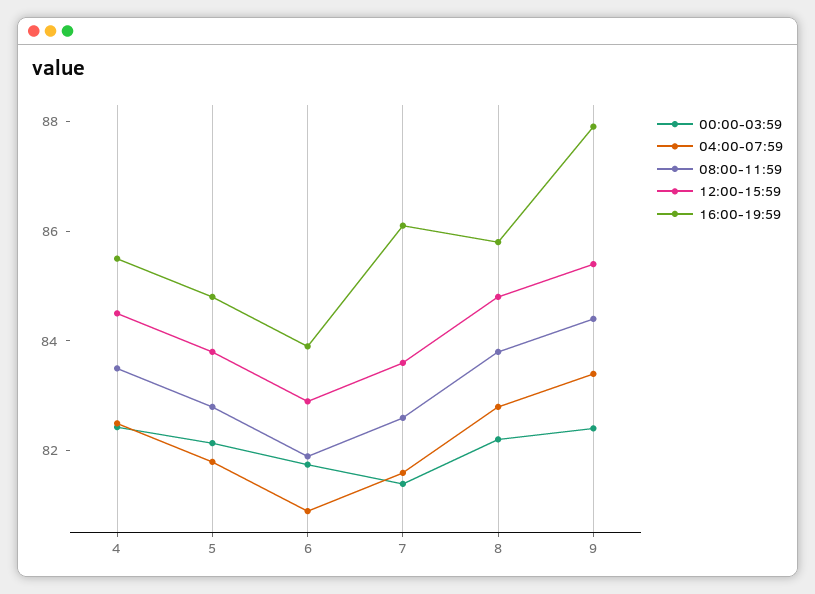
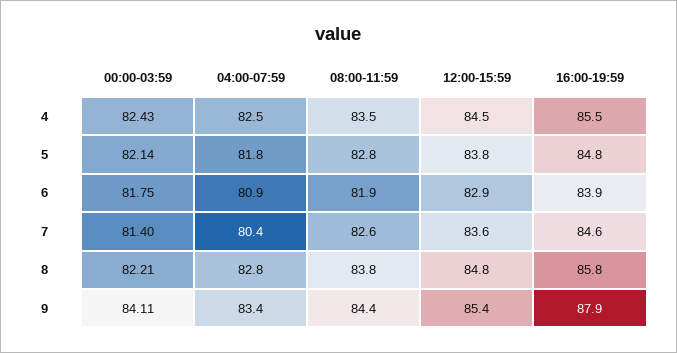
  {
    "00:00-03:59": {
      "4": 82.43,
      "5": 82.14,
      "6": 81.75,
      "7": 81.4,
      "8": 82.21,
-     "9": 82.5
+     "9": 84.11
    },
    "04:00-07:59": {
      "4": 82.5,
      "5": 81.8,
      "6": 80.9,
-     "7": 81.5,
+     "7": 80.4,
      "8": 82.8,
      "9": 83.4
    },
    "08:00-11:59": {
      "4": 83.5,
      "5": 82.8,
      "6": 81.9,
      "7": 82.6,
      "8": 83.8,
      "9": 84.4
    },
    "12:00-15:59": {
      "4": 84.5,
      "5": 83.8,
      "6": 82.9,
      "7": 83.6,
      "8": 84.8,
      "9": 85.4
    },
    "16:00-19:59": {
      "4": 85.5,
      "5": 84.8,
      "6": 83.9,
-     "7": 86,
+     "7": 84.6,
      "8": 85.8,
      "9": 87.9
    }
  }

